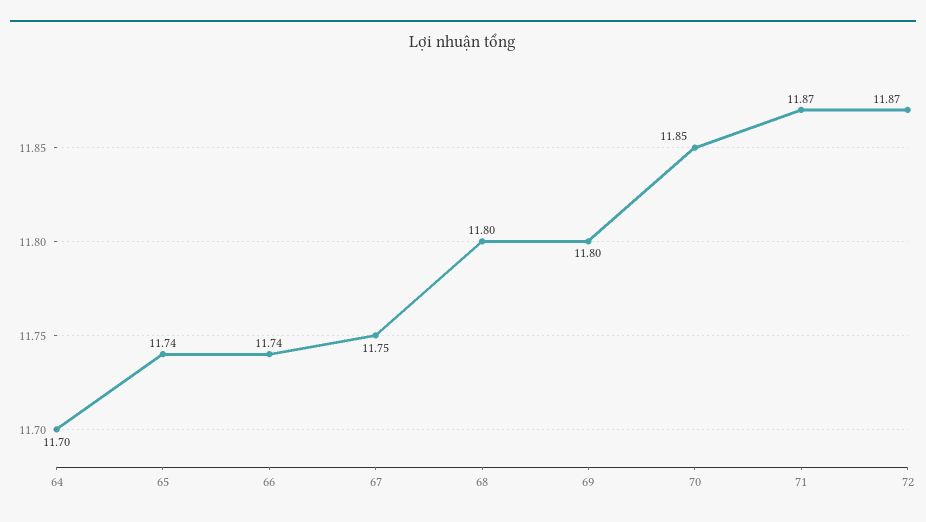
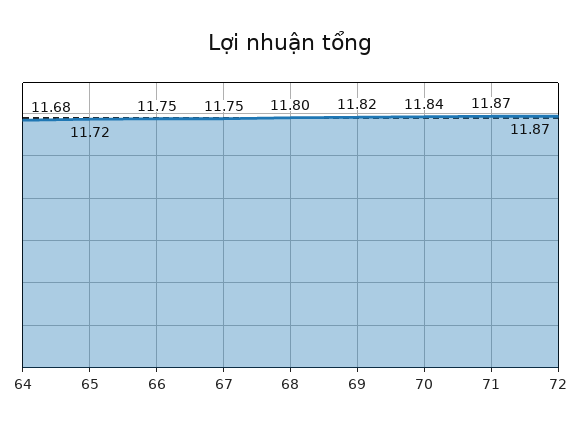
  {
-   "64": 11.7,
+   "64": 11.68,
-   "65": 11.74,
+   "65": 11.72,
-   "66": 11.74,
+   "66": 11.75,
    "67": 11.75,
    "68": 11.8,
-   "69": 11.8,
+   "69": 11.82,
-   "70": 11.85,
+   "70": 11.84,
    "71": 11.87,
    "72": 11.87
  }

